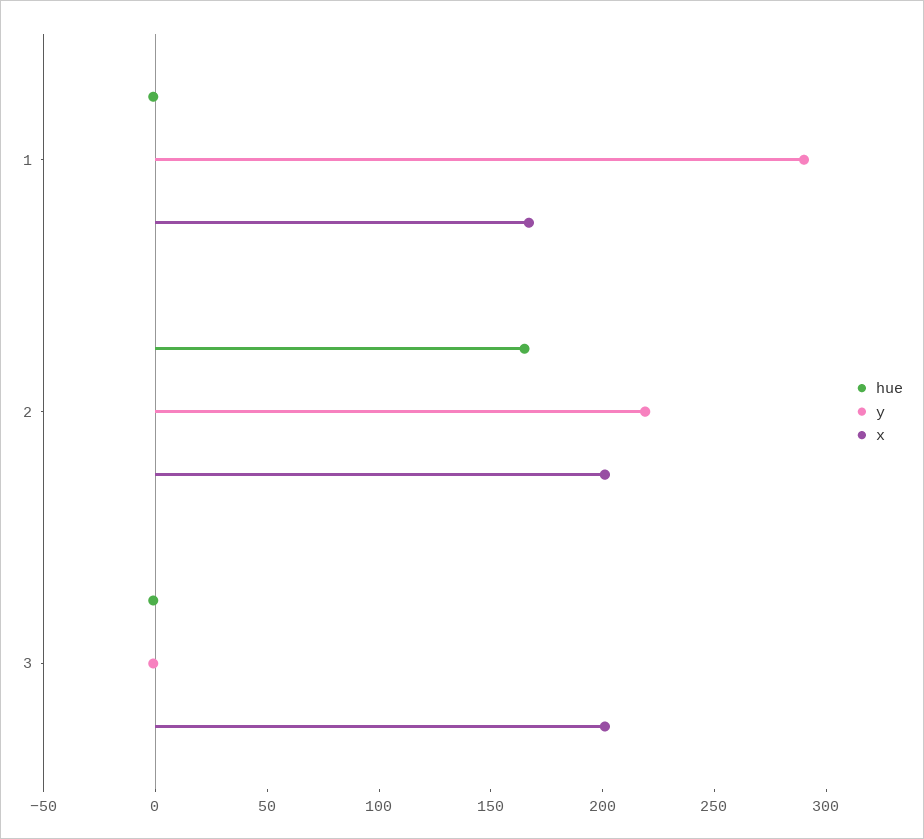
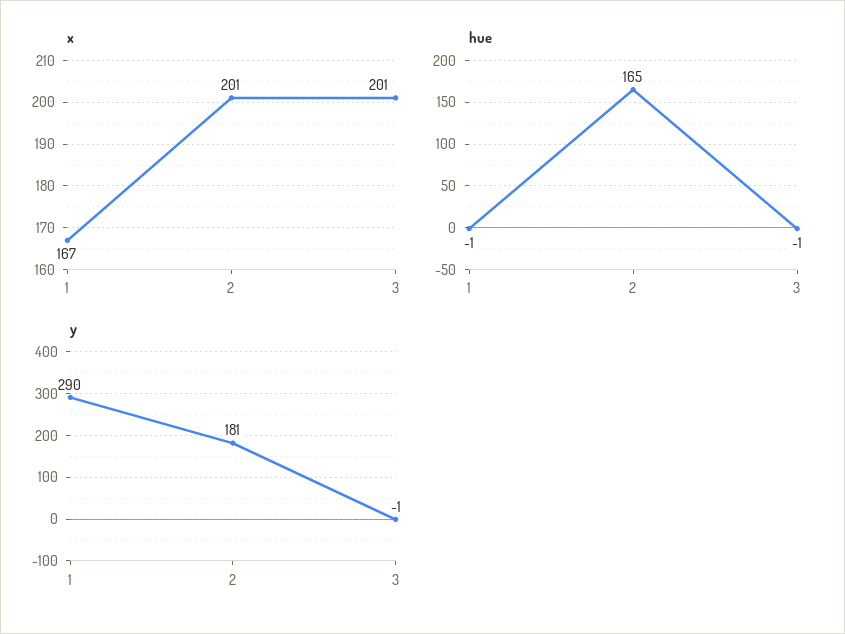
  {
    "hue": {
      "1": -1,
      "2": 165,
      "3": -1
    },
    "y": {
      "1": 290,
-     "2": 220,
+     "2": 181,
      "3": -1
    },
    "x": {
      "1": 167,
      "2": 201,
      "3": 201
    }
  }

